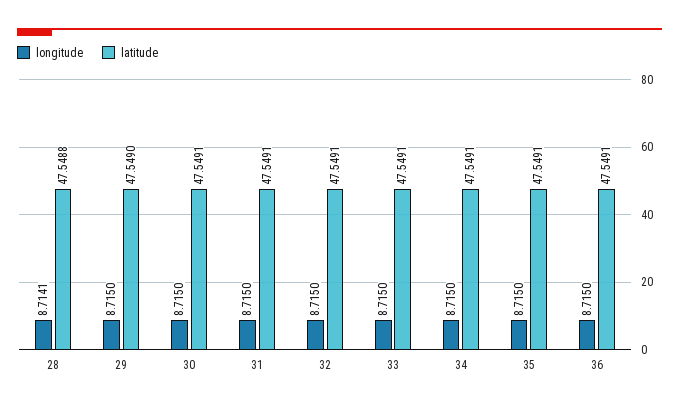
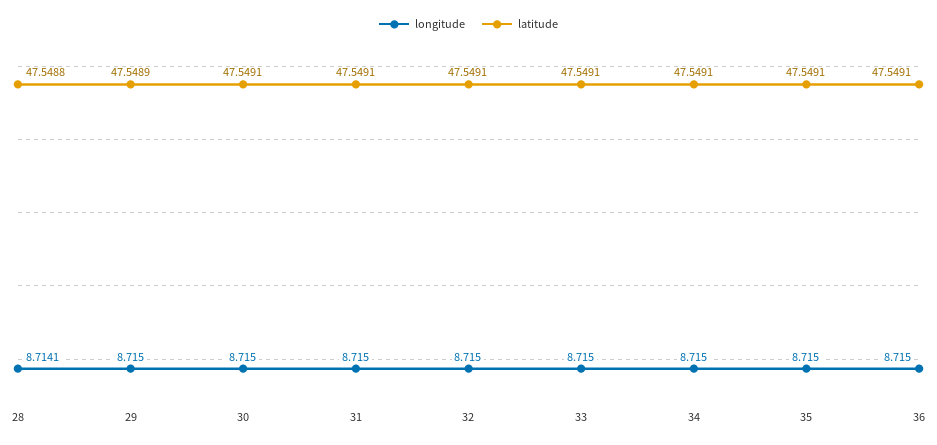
  {
    "longitude": {
      "28": 8.7141,
      "29": 8.715,
      "30": 8.715,
      "31": 8.715,
      "32": 8.715,
      "33": 8.715,
      "34": 8.715,
      "35": 8.715,
      "36": 8.715
    },
    "latitude": {
      "28": 47.5488,
-     "29": 47.549,
+     "29": 47.5489,
      "30": 47.5491,
      "31": 47.5491,
      "32": 47.5491,
      "33": 47.5491,
      "34": 47.5491,
      "35": 47.5491,
      "36": 47.5491
    }
  }

